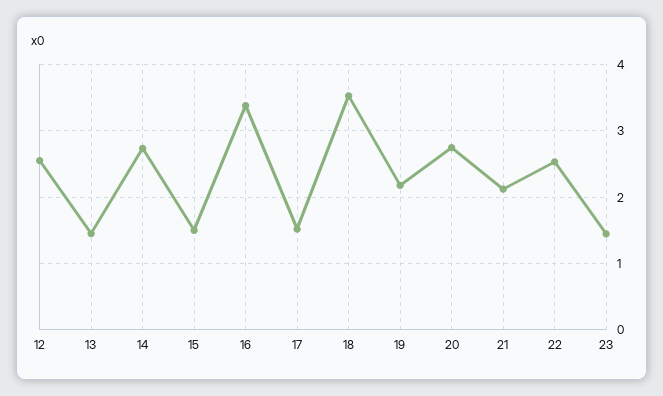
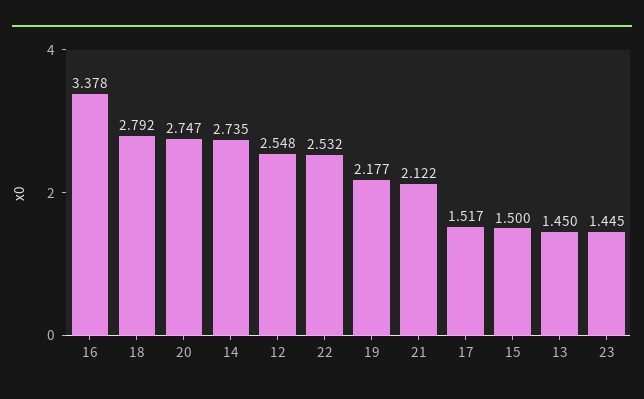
  {
    "12": 2.548,
    "13": 1.45,
    "14": 2.735,
    "15": 1.5,
    "16": 3.378,
    "17": 1.517,
-   "18": 3.5,
+   "18": 2.792,
    "19": 2.177,
    "20": 2.747,
    "21": 2.122,
    "22": 2.532,
    "23": 1.445
  }

